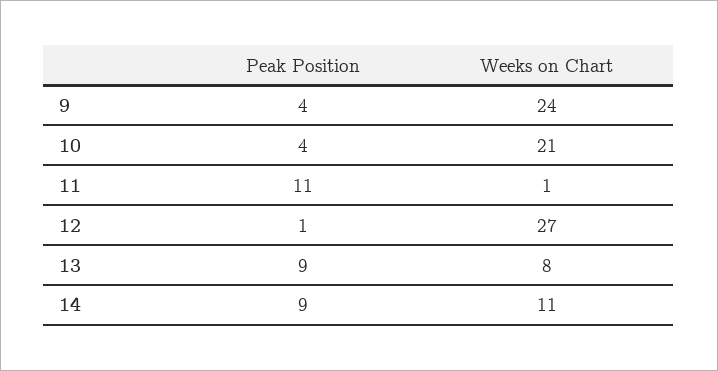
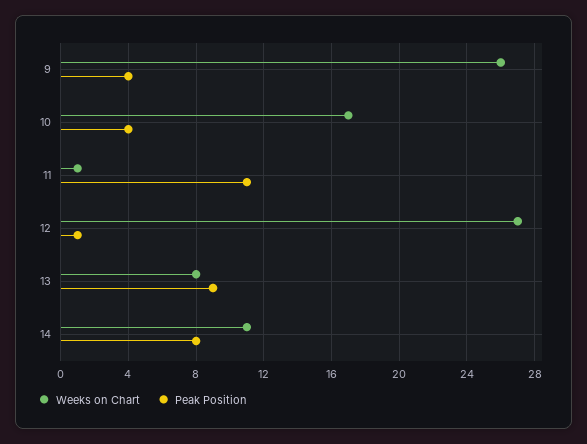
  {
    "Peak Position": {
      "9": 4,
      "10": 4,
      "11": 11,
      "12": 1,
      "13": 9,
-     "14": 9
+     "14": 8
    },
    "Weeks on Chart": {
-     "9": 24,
+     "9": 26,
-     "10": 21,
+     "10": 17,
      "11": 1,
      "12": 27,
      "13": 8,
      "14": 11
    }
  }

